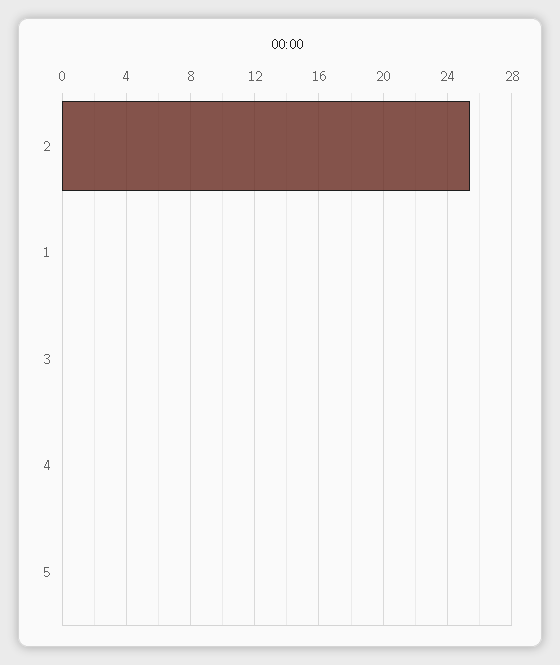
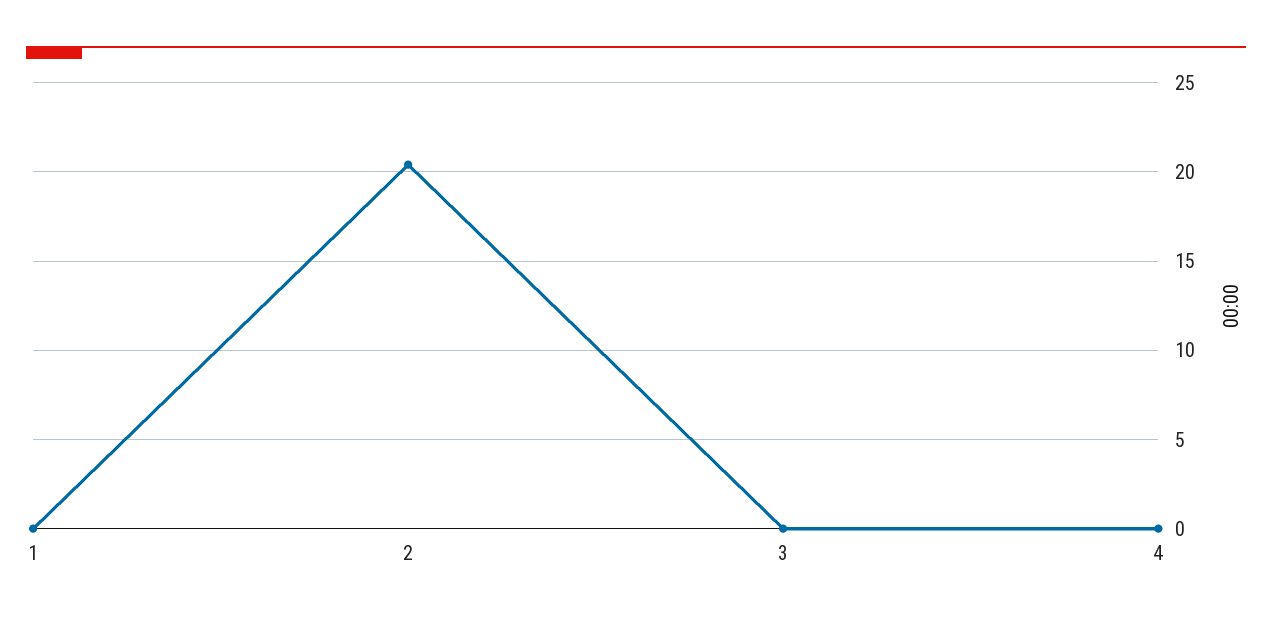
  {
-   "2": 25.5,
+   "2": 20.5,
    "1": 0,
    "3": 0,
-   "4": 0,
+   "4": 0
-   "5": 0
  }

